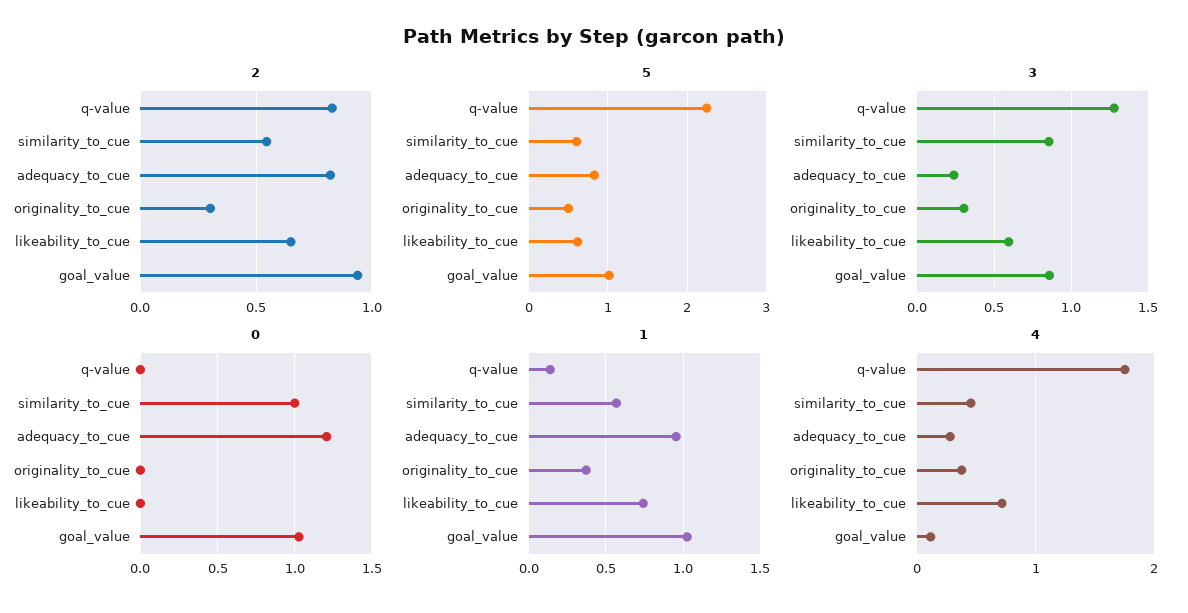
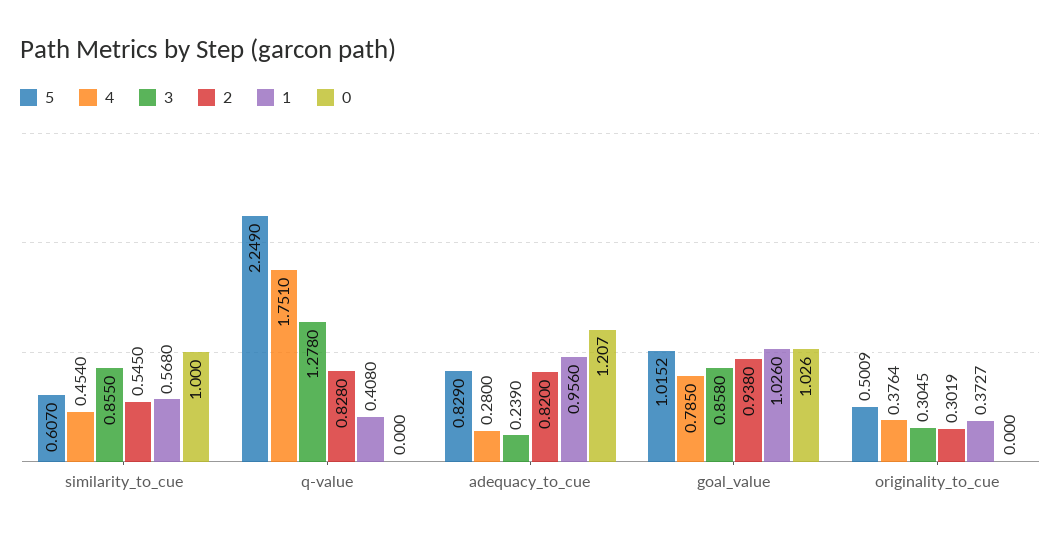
  {
    "2": {
      "q-value": 0.828,
      "similarity_to_cue": 0.545,
      "adequacy_to_cue": 0.82,
      "originality_to_cue": 0.3019,
-     "likeability_to_cue": 0.65,
      "goal_value": 0.938
    },
    "5": {
      "q-value": 2.249,
      "similarity_to_cue": 0.607,
      "adequacy_to_cue": 0.829,
      "originality_to_cue": 0.5009,
-     "likeability_to_cue": 0.6,
      "goal_value": 1.0152
    },
    "3": {
      "q-value": 1.278,
      "similarity_to_cue": 0.855,
      "adequacy_to_cue": 0.239,
      "originality_to_cue": 0.3045,
-     "likeability_to_cue": 0.6,
      "goal_value": 0.858
    },
    "0": {
      "q-value": 0,
      "similarity_to_cue": 1,
      "adequacy_to_cue": 1.207,
      "originality_to_cue": 0,
-     "likeability_to_cue": 0,
      "goal_value": 1.026
    },
    "1": {
-     "q-value": 0.15,
+     "q-value": 0.408,
      "similarity_to_cue": 0.568,
      "adequacy_to_cue": 0.956,
      "originality_to_cue": 0.3727,
-     "likeability_to_cue": 0.75,
      "goal_value": 1.026
    },
    "4": {
      "q-value": 1.751,
      "similarity_to_cue": 0.454,
      "adequacy_to_cue": 0.28,
      "originality_to_cue": 0.3764,
-     "likeability_to_cue": 0.7,
-     "goal_value": 0.1
+     "goal_value": 0.785
    }
  }

